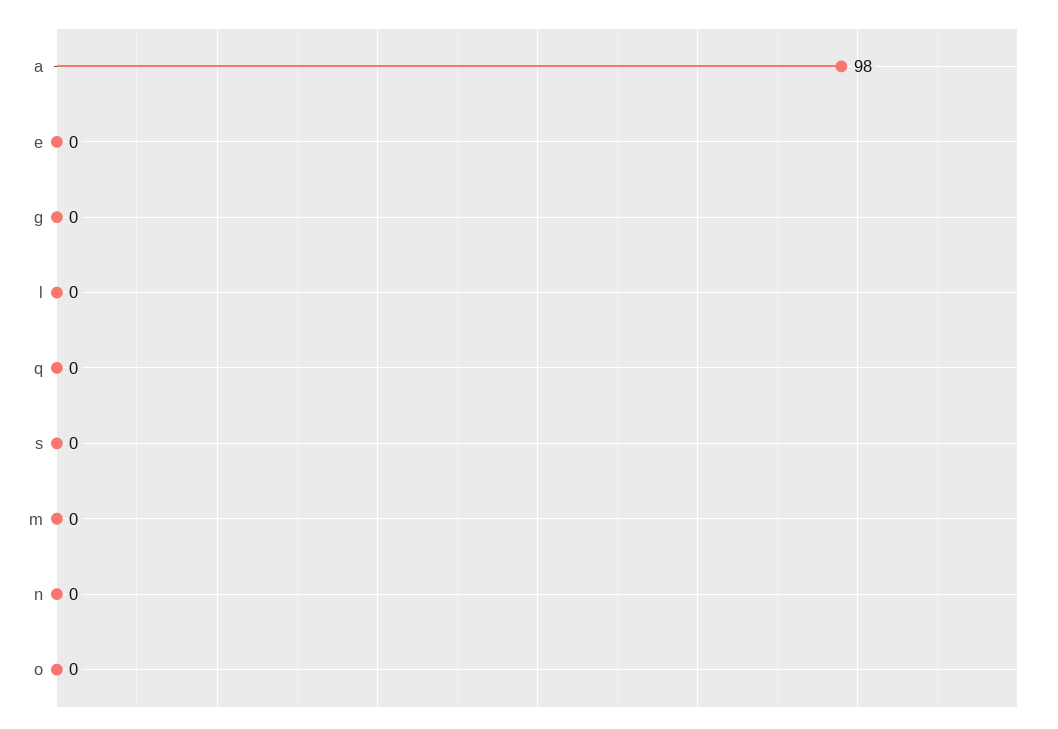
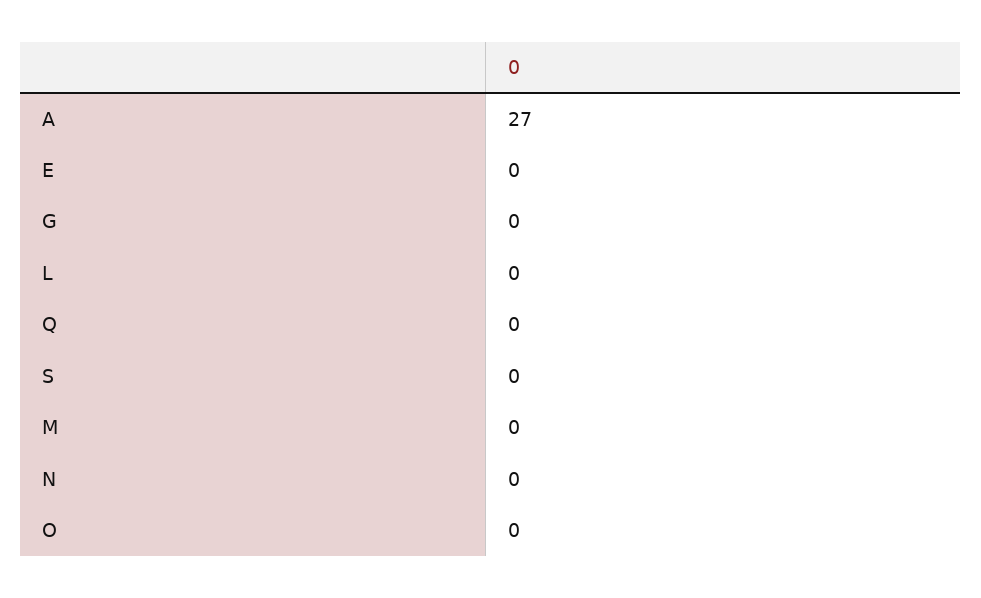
  {
-   "a": 98,
+   "a": 27,
    "e": 0,
    "g": 0,
    "l": 0,
    "q": 0,
    "s": 0,
    "m": 0,
    "n": 0,
    "o": 0
  }

